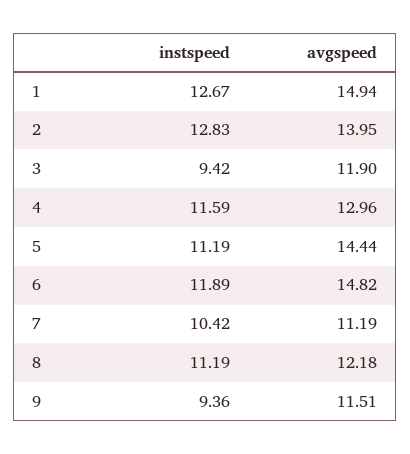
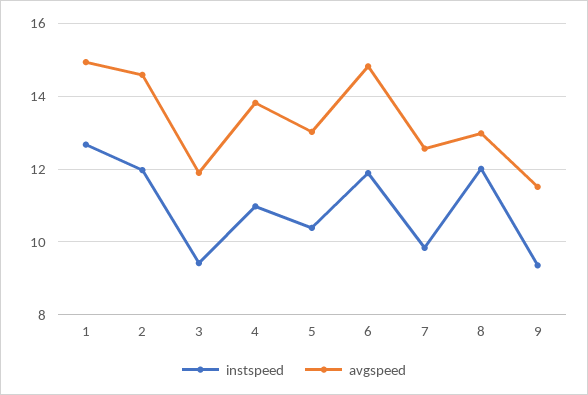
  {
    "instspeed": {
      "1": 12.67,
-     "2": 12.83,
+     "2": 12,
      "3": 9.42,
-     "4": 11.59,
+     "4": 11,
-     "5": 11.19,
+     "5": 10.4,
      "6": 11.89,
-     "7": 10.42,
+     "7": 9.8,
-     "8": 11.19,
+     "8": 12,
      "9": 9.36
    },
    "avgspeed": {
      "1": 14.94,
-     "2": 13.95,
+     "2": 14.6,
      "3": 11.9,
-     "4": 12.96,
+     "4": 13.8,
-     "5": 14.44,
+     "5": 13,
      "6": 14.82,
-     "7": 11.19,
+     "7": 12.6,
-     "8": 12.18,
+     "8": 13,
      "9": 11.51
    }
  }

